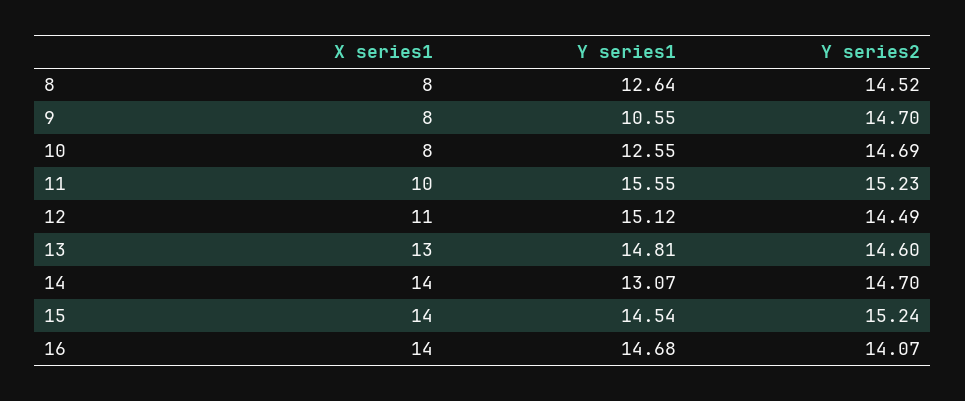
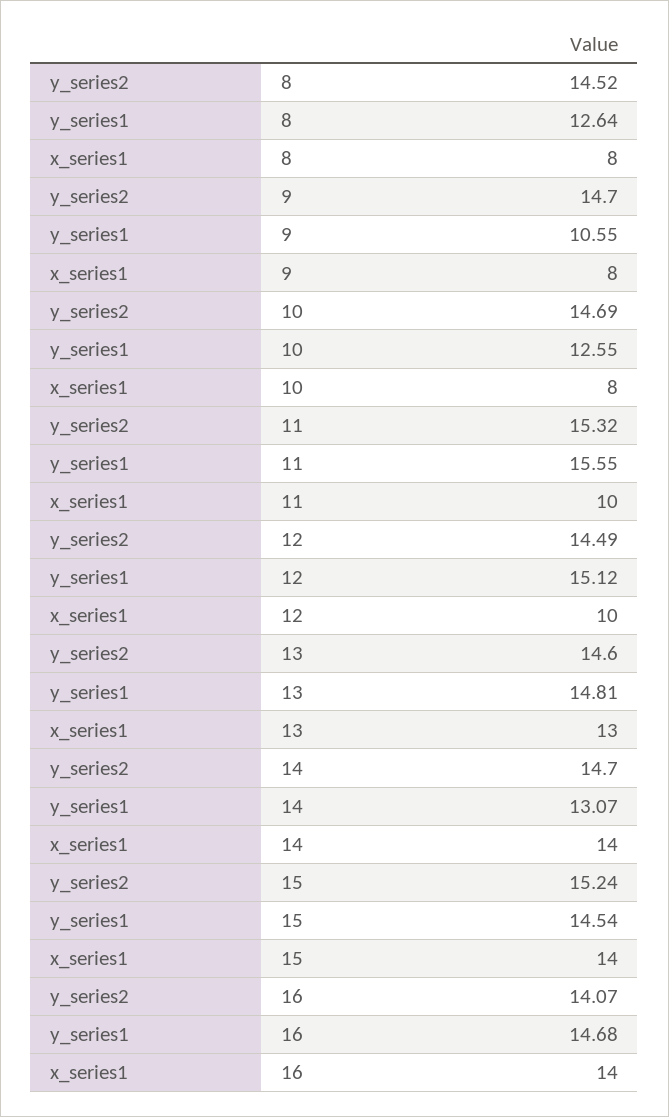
  {
    "X series1": {
      "8": 8,
      "9": 8,
      "10": 8,
      "11": 10,
-     "12": 11,
+     "12": 10,
      "13": 13,
      "14": 14,
      "15": 14,
      "16": 14
    },
    "Y series1": {
      "8": 12.64,
      "9": 10.55,
      "10": 12.55,
      "11": 15.55,
      "12": 15.12,
      "13": 14.81,
      "14": 13.07,
      "15": 14.54,
      "16": 14.68
    },
    "Y series2": {
      "8": 14.52,
      "9": 14.7,
      "10": 14.69,
-     "11": 15.23,
+     "11": 15.32,
      "12": 14.49,
      "13": 14.6,
      "14": 14.7,
      "15": 15.24,
      "16": 14.07
    }
  }

